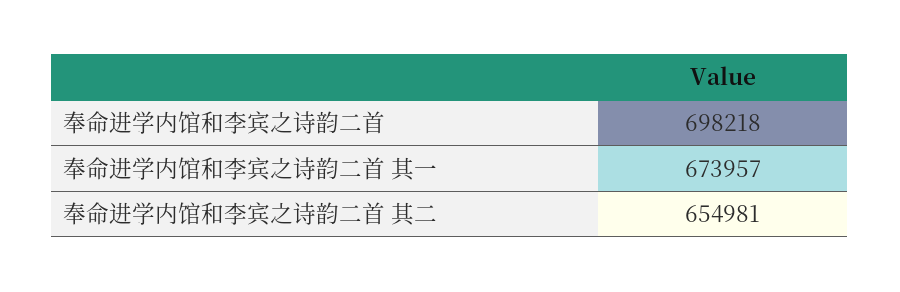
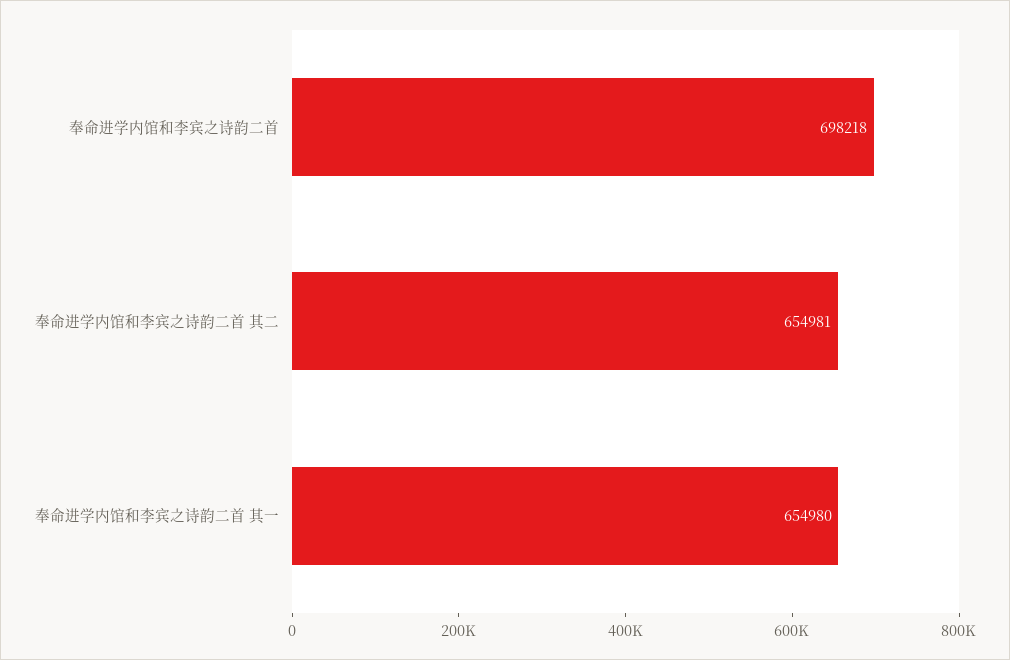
  {
    "奉命进学内馆和李宾之诗韵二首": 698218,
-   "奉命进学内馆和李宾之诗韵二首 其一": 673957,
+   "奉命进学内馆和李宾之诗韵二首 其一": 654980,
    "奉命进学内馆和李宾之诗韵二首 其二": 654981
  }

